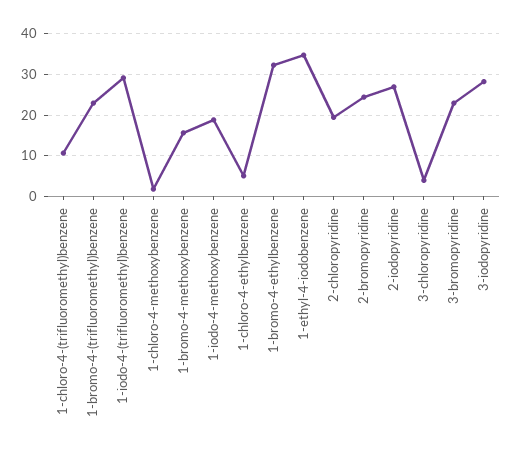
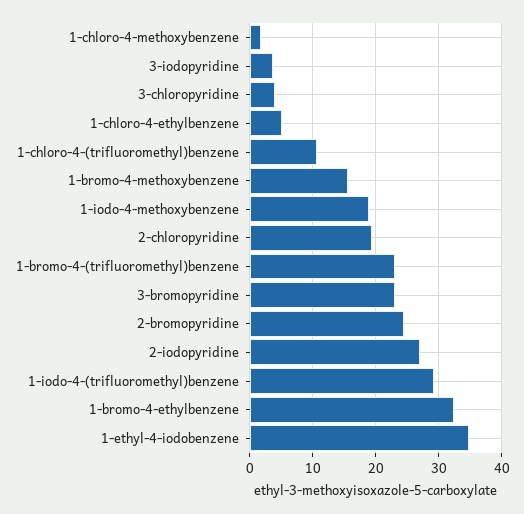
  {
    "1-chloro-4-(trifluoromethyl)benzene": 11,
    "1-bromo-4-(trifluoromethyl)benzene": 23,
    "1-iodo-4-(trifluoromethyl)benzene": 29,
    "1-chloro-4-methoxybenzene": 2,
    "1-bromo-4-methoxybenzene": 16,
    "1-iodo-4-methoxybenzene": 19,
    "1-chloro-4-ethylbenzene": 5,
    "1-bromo-4-ethylbenzene": 32,
    "1-ethyl-4-iodobenzene": 35,
    "2-chloropyridine": 19,
    "2-bromopyridine": 24,
    "2-iodopyridine": 27,
    "3-chloropyridine": 4,
    "3-bromopyridine": 23,
-   "3-iodopyridine": 28
+   "3-iodopyridine": 4
  }

